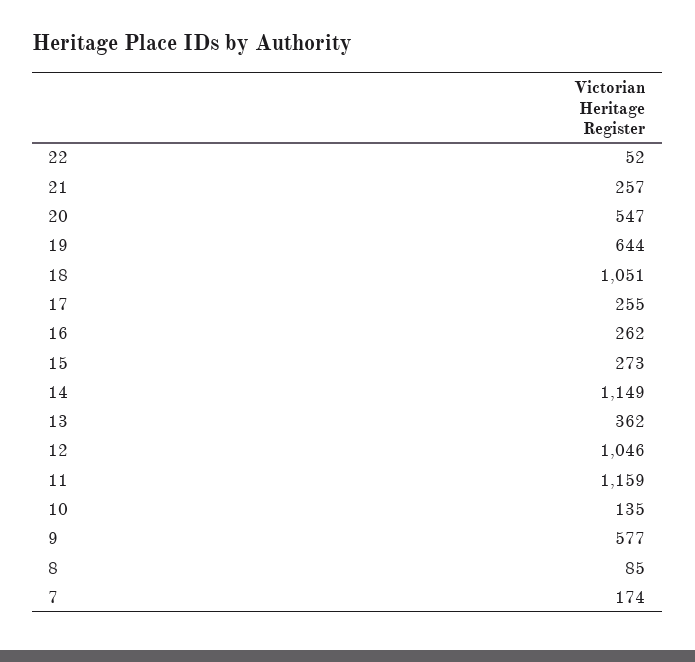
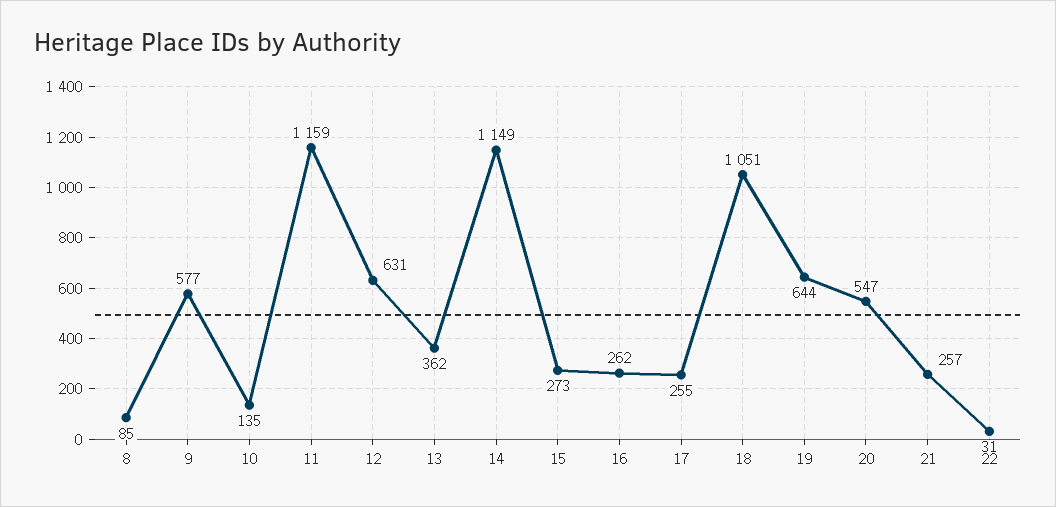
  {
-   "22": 52,
+   "22": 31,
    "21": 257,
    "20": 547,
    "19": 644,
    "18": 1051,
    "17": 255,
    "16": 262,
    "15": 273,
    "14": 1149,
    "13": 362,
-   "12": 1046,
+   "12": 631,
    "11": 1159,
    "10": 135,
    "9": 577,
-   "8": 85,
+   "8": 85
-   "7": 174
  }

